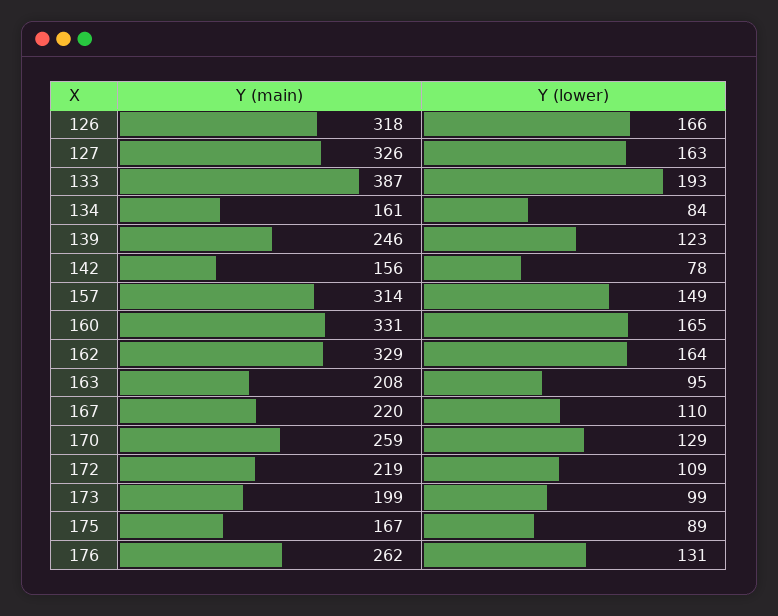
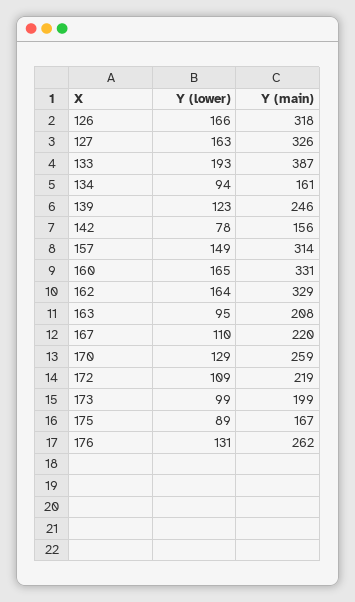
  {
    "Y (main)": {
      "126": 318,
      "127": 326,
      "133": 387,
      "134": 161,
      "139": 246,
      "142": 156,
      "157": 314,
      "160": 331,
      "162": 329,
      "163": 208,
      "167": 220,
      "170": 259,
      "172": 219,
      "173": 199,
      "175": 167,
      "176": 262
    },
    "Y (lower)": {
      "126": 166,
      "127": 163,
      "133": 193,
-     "134": 84,
+     "134": 94,
      "139": 123,
      "142": 78,
      "157": 149,
      "160": 165,
      "162": 164,
      "163": 95,
      "167": 110,
      "170": 129,
      "172": 109,
      "173": 99,
      "175": 89,
      "176": 131
    }
  }

